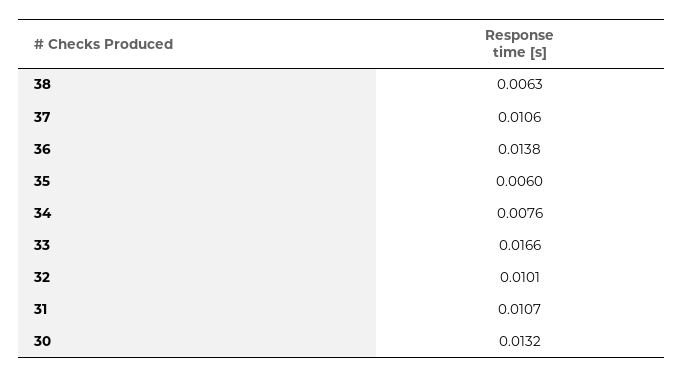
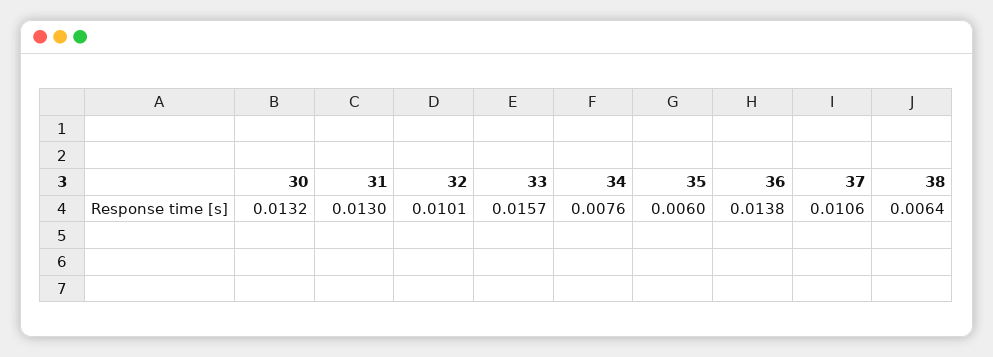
  {
-   "38": 0.0063,
+   "38": 0.0064,
    "37": 0.0106,
    "36": 0.0138,
    "35": 0.006,
    "34": 0.0076,
-   "33": 0.0166,
+   "33": 0.0157,
    "32": 0.0101,
-   "31": 0.0107,
+   "31": 0.013,
    "30": 0.0132
  }

